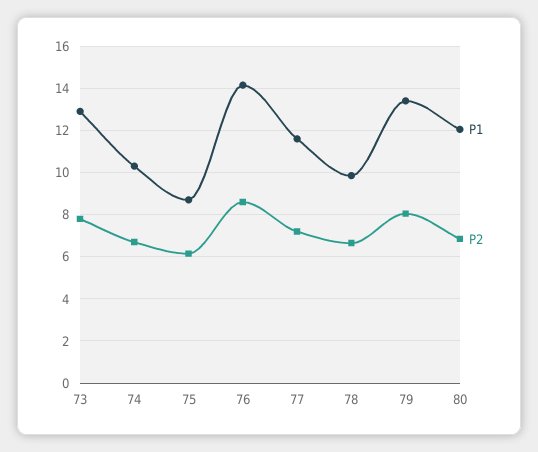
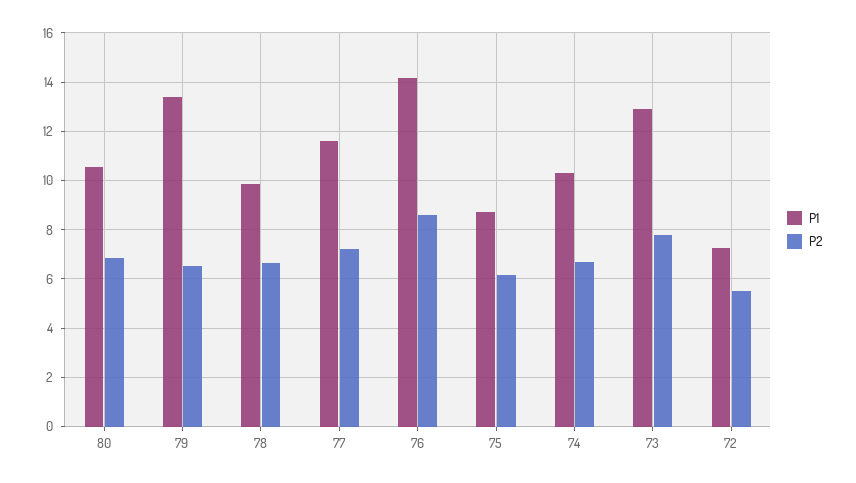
  {
    "P1": {
      "73": 13,
      "74": 10.25,
      "75": 8.75,
      "76": 14.25,
      "77": 11.5,
      "78": 9.75,
      "79": 13.5,
-     "80": 12
+     "80": 10.5,
+     "72": 7.25
    },
    "P2": {
      "73": 7.75,
      "74": 6.75,
      "75": 6.25,
      "76": 8.5,
      "77": 7.25,
      "78": 6.75,
-     "79": 8,
+     "79": 6.5,
-     "80": 6.75
+     "80": 6.75,
+     "72": 5.5
    }
  }

